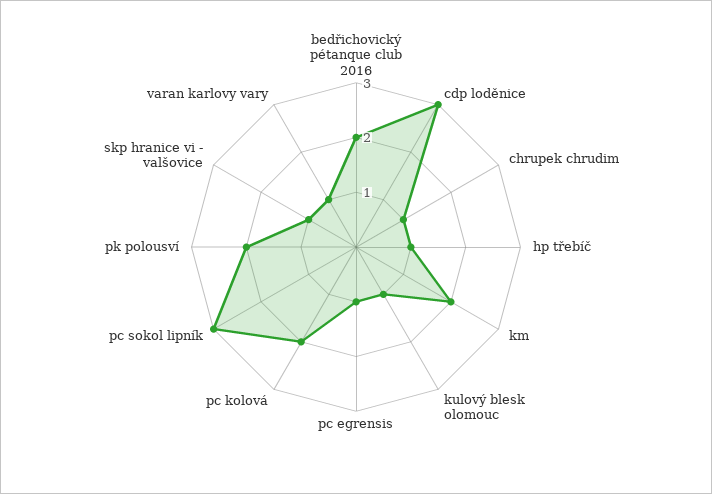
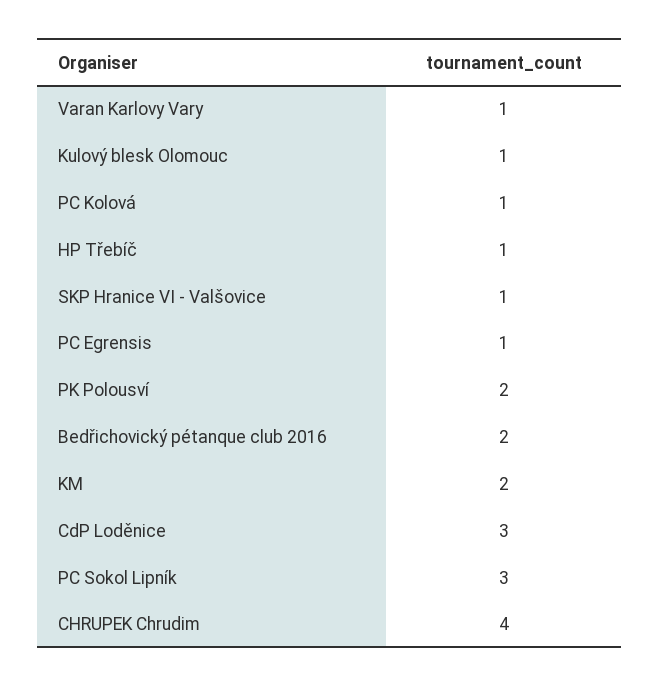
  {
    "bedřichovický pétanque club 2016": 2,
    "cdp loděnice": 3,
-   "chrupek chrudim": 1,
+   "chrupek chrudim": 4,
    "hp třebíč": 1,
    "km": 2,
    "kulový blesk olomouc": 1,
    "pc egrensis": 1,
-   "pc kolová": 2,
+   "pc kolová": 1,
    "pc sokol lipník": 3,
    "pk polousví": 2,
    "skp hranice vi - valšovice": 1,
    "varan karlovy vary": 1
  }

